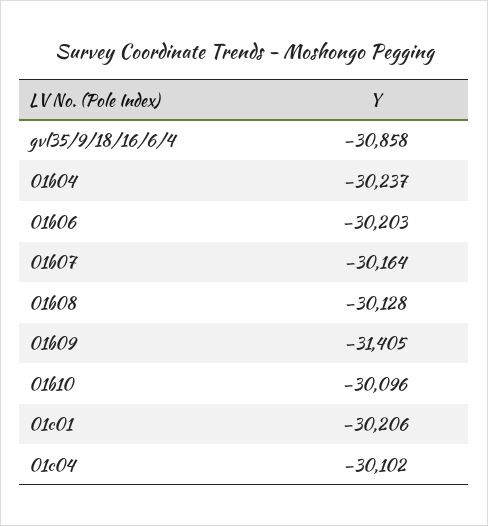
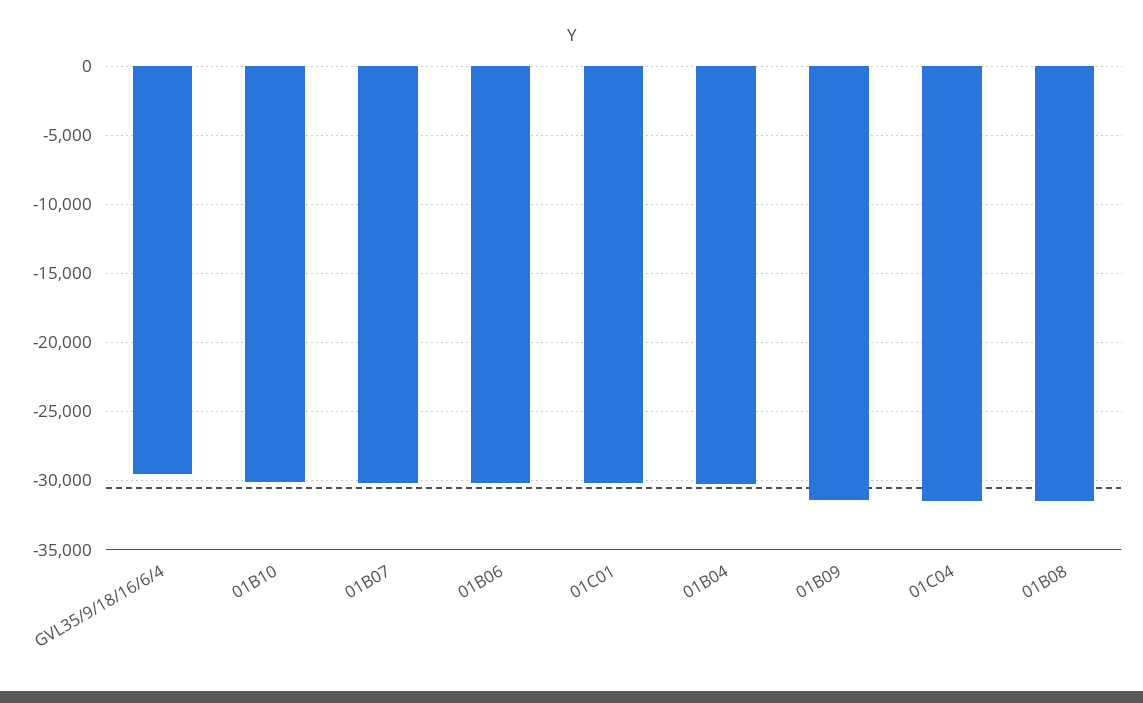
  {
-   "gvl35/9/18/16/6/4": -30858,
+   "gvl35/9/18/16/6/4": -29500,
    "01b04": -30237,
    "01b06": -30203,
    "01b07": -30164,
-   "01b08": -30128,
+   "01b08": -31500,
    "01b09": -31405,
    "01b10": -30096,
    "01c01": -30206,
-   "01c04": -30102
+   "01c04": -31500
  }

